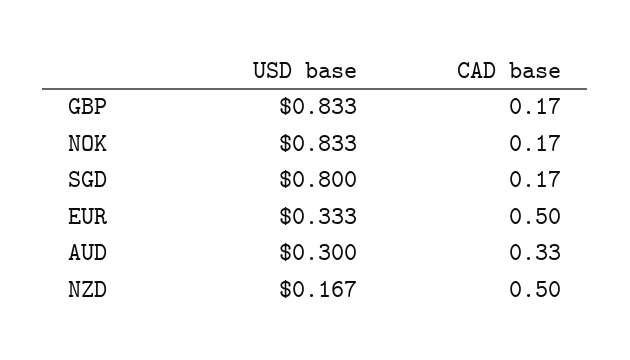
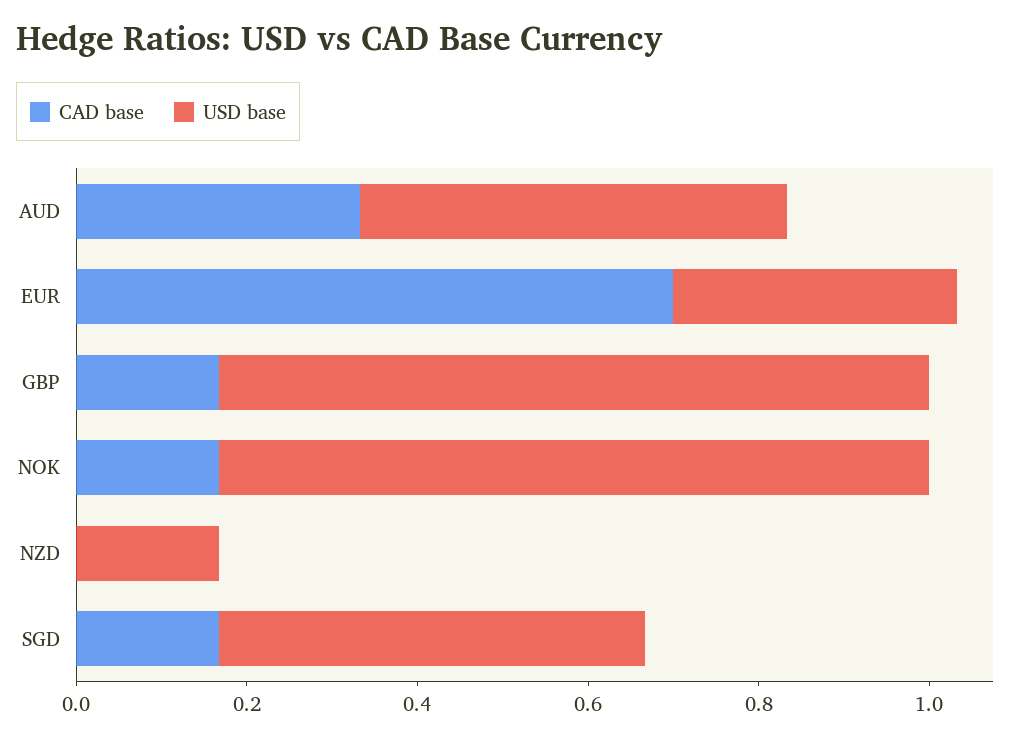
  {
    "USD base": {
      "GBP": 0.833,
      "NOK": 0.833,
-     "SGD": 0.8,
+     "SGD": 0.5,
      "EUR": 0.333,
-     "AUD": 0.3,
+     "AUD": 0.5,
      "NZD": 0.167
    },
    "CAD base": {
      "GBP": 0.17,
      "NOK": 0.17,
      "SGD": 0.17,
-     "EUR": 0.5,
+     "EUR": 0.7,
      "AUD": 0.33,
-     "NZD": 0.5
+     "NZD": 0
    }
  }

